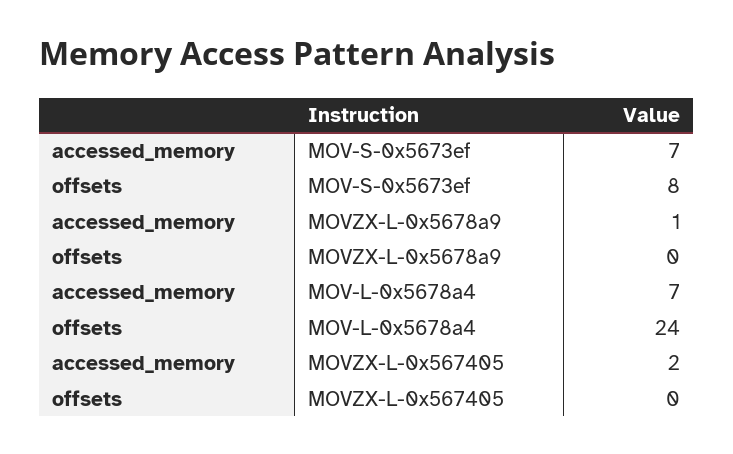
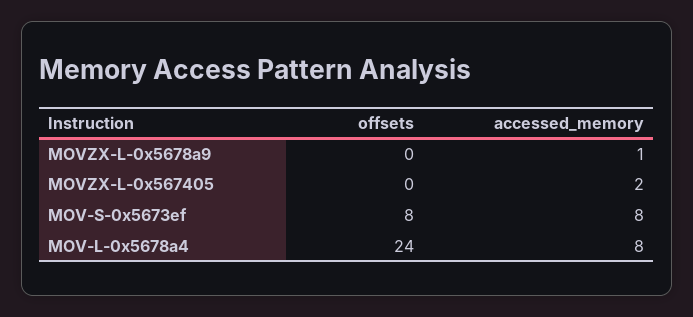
  {
    "accessed_memory": {
-     "MOV-S-0x5673ef": 7,
+     "MOV-S-0x5673ef": 8,
      "MOVZX-L-0x5678a9": 1,
-     "MOV-L-0x5678a4": 7,
+     "MOV-L-0x5678a4": 8,
      "MOVZX-L-0x567405": 2
    },
    "offsets": {
      "MOV-S-0x5673ef": 8,
      "MOVZX-L-0x5678a9": 0,
      "MOV-L-0x5678a4": 24,
      "MOVZX-L-0x567405": 0
    }
  }

